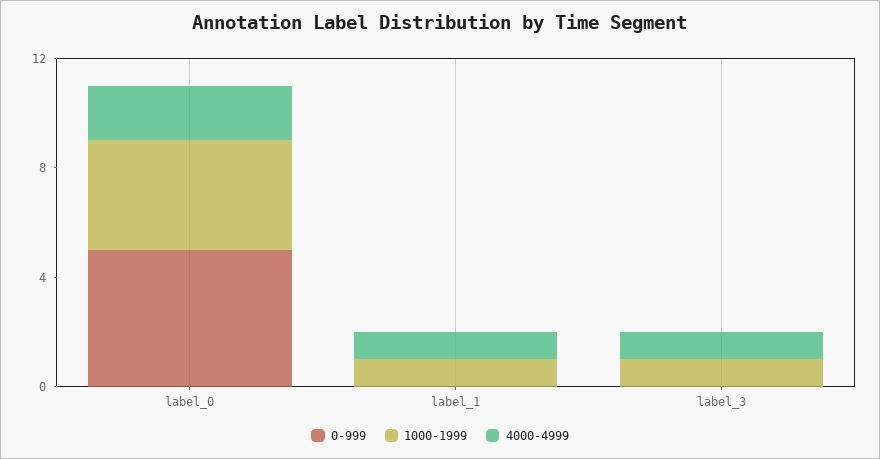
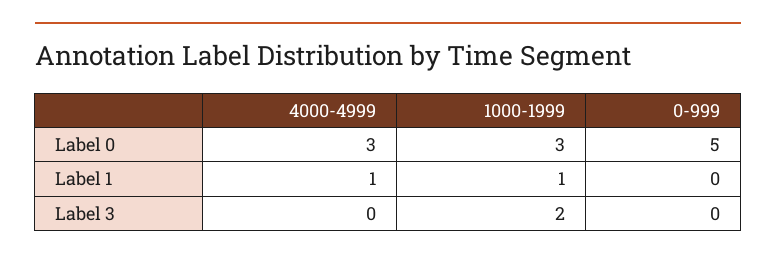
  {
    "0-999": {
      "label_0": 5,
      "label_1": 0,
      "label_3": 0
    },
    "1000-1999": {
-     "label_0": 4,
+     "label_0": 3,
      "label_1": 1,
-     "label_3": 1
+     "label_3": 2
    },
    "4000-4999": {
-     "label_0": 2,
+     "label_0": 3,
      "label_1": 1,
-     "label_3": 1
+     "label_3": 0
    }
  }

